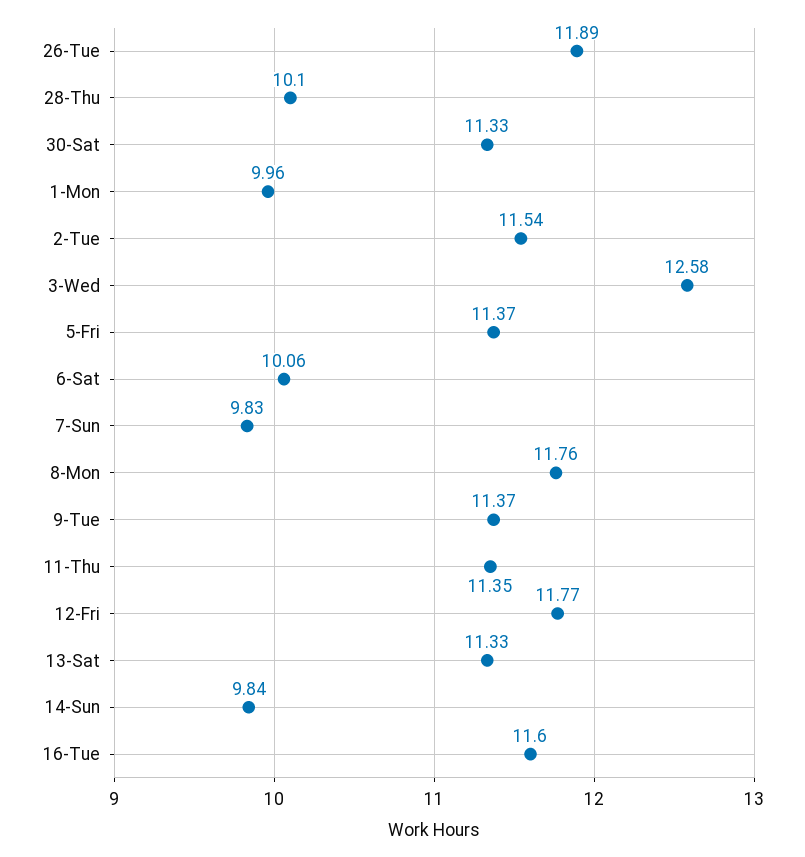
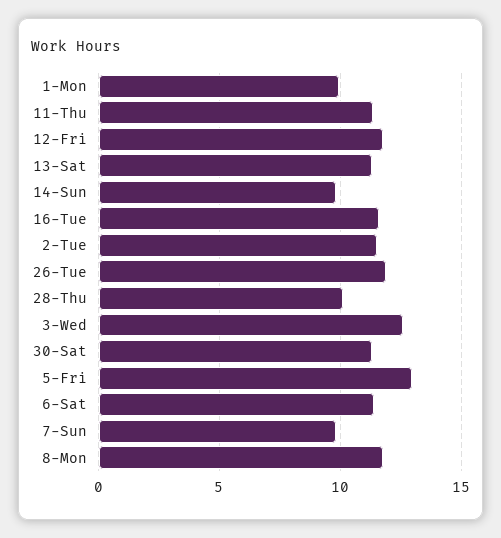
  {
    "26-Tue": 11.89,
    "28-Thu": 10.1,
    "30-Sat": 11.33,
    "1-Mon": 9.96,
    "2-Tue": 11.54,
    "3-Wed": 12.58,
-   "5-Fri": 11.37,
+   "5-Fri": 13,
-   "6-Sat": 10.06,
+   "6-Sat": 11.5,
    "7-Sun": 9.83,
    "8-Mon": 11.76,
-   "9-Tue": 11.37,
    "11-Thu": 11.35,
    "12-Fri": 11.77,
    "13-Sat": 11.33,
    "14-Sun": 9.84,
    "16-Tue": 11.6
  }

